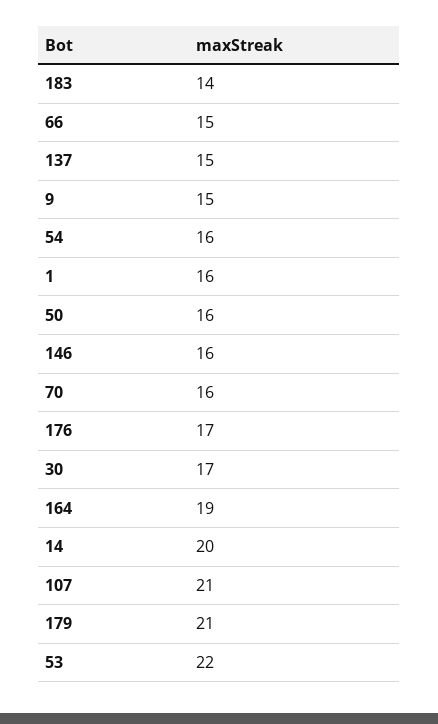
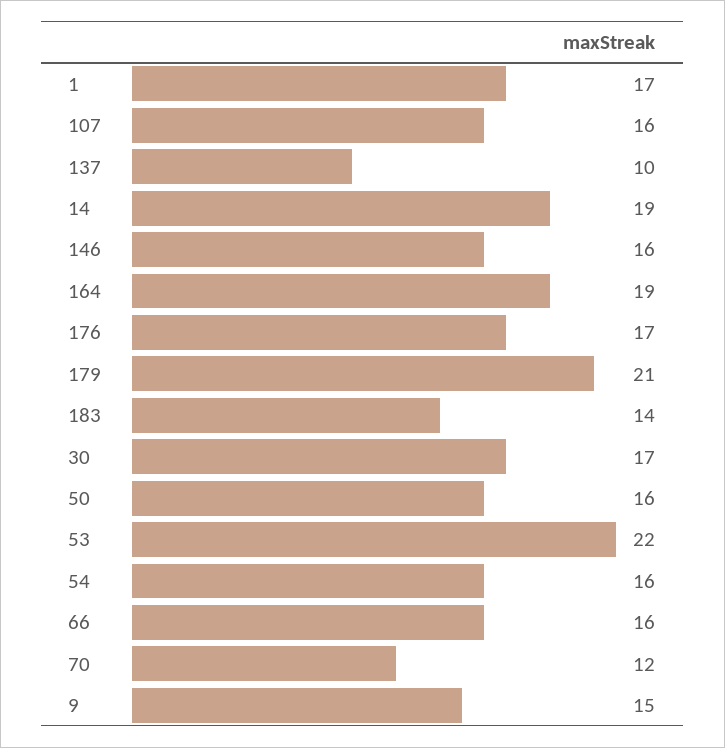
  {
    "183": 14,
-   "66": 15,
+   "66": 16,
-   "137": 15,
+   "137": 10,
    "9": 15,
    "54": 16,
-   "1": 16,
+   "1": 17,
    "50": 16,
    "146": 16,
-   "70": 16,
+   "70": 12,
    "176": 17,
    "30": 17,
    "164": 19,
-   "14": 20,
+   "14": 19,
-   "107": 21,
+   "107": 16,
    "179": 21,
    "53": 22
  }

